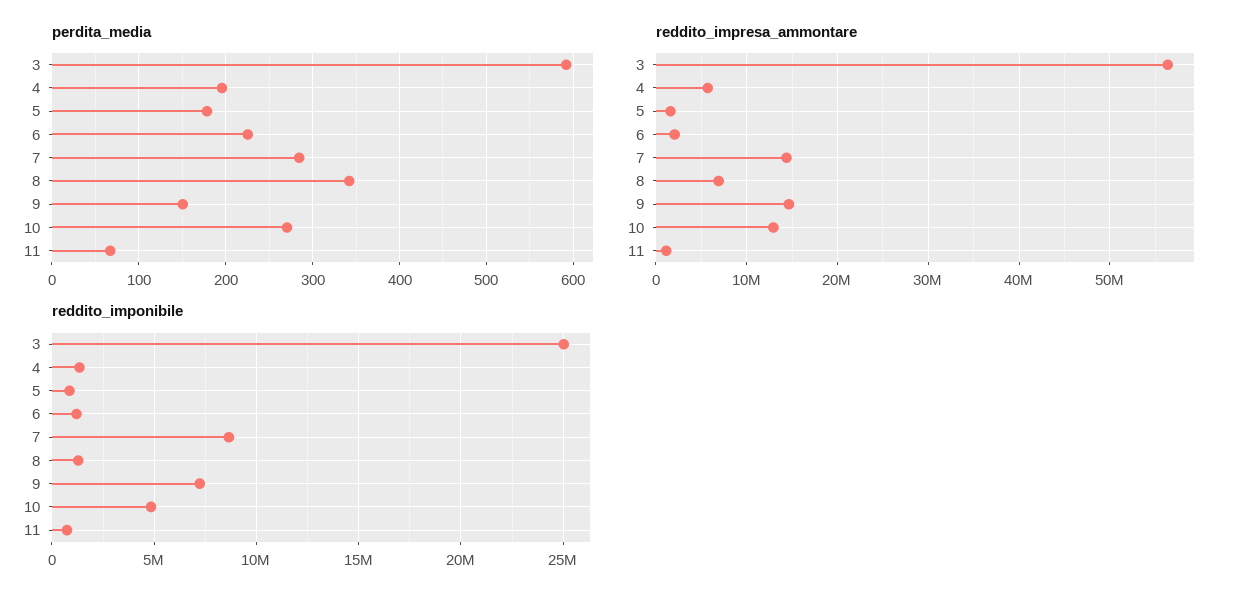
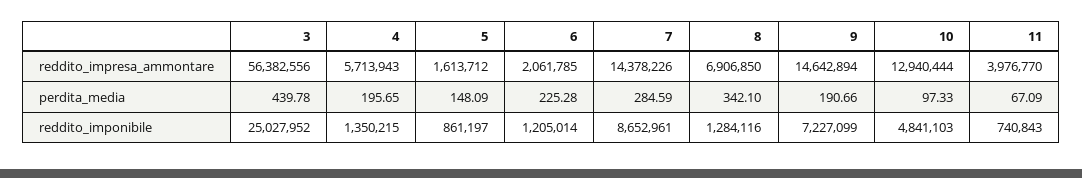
  {
    "perdita_media": {
-     "3": 590,
+     "3": 439.78,
      "4": 195.65,
-     "5": 180,
+     "5": 148.09,
      "6": 225.28,
      "7": 284.59,
      "8": 342.1,
-     "9": 150,
+     "9": 190.66,
-     "10": 270,
+     "10": 97.33,
      "11": 67.09
    },
    "reddito_impresa_ammontare": {
      "3": 56382556,
      "4": 5713943,
      "5": 1613712,
      "6": 2061785,
      "7": 14378226,
      "8": 6906850,
      "9": 14642894,
      "10": 12940444,
-     "11": 1000000
+     "11": 3976770
    },
    "reddito_imponibile": {
      "3": 25027952,
      "4": 1350215,
      "5": 861197,
      "6": 1205014,
      "7": 8652961,
      "8": 1284116,
      "9": 7227099,
      "10": 4841103,
      "11": 740843
    }
  }

